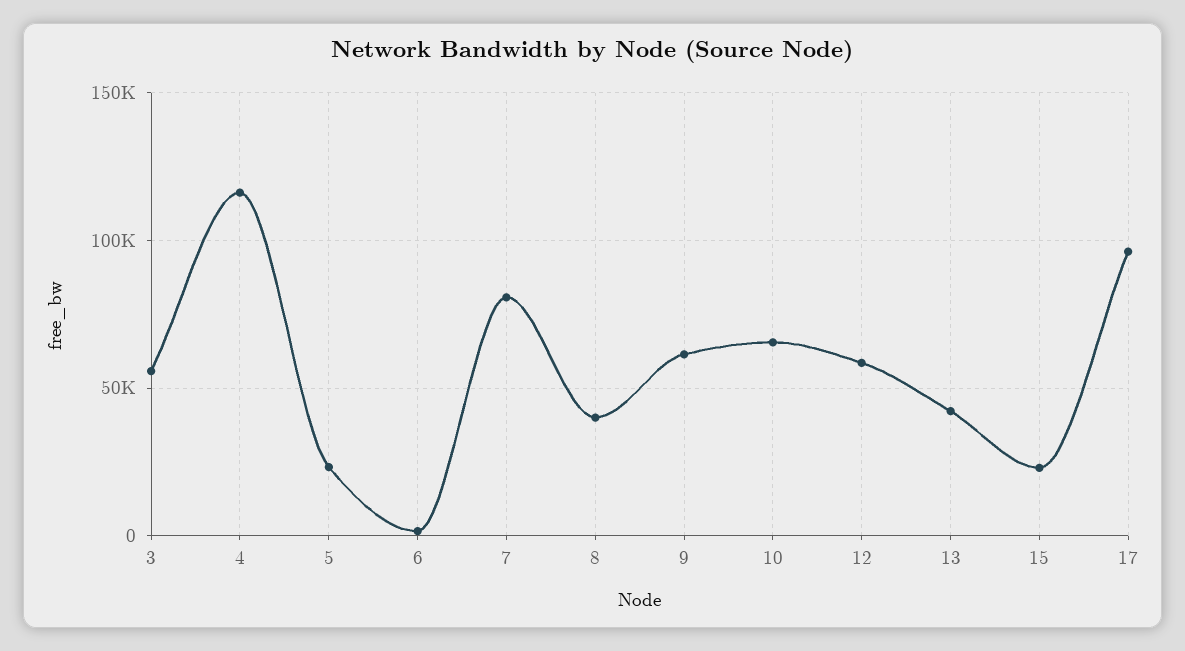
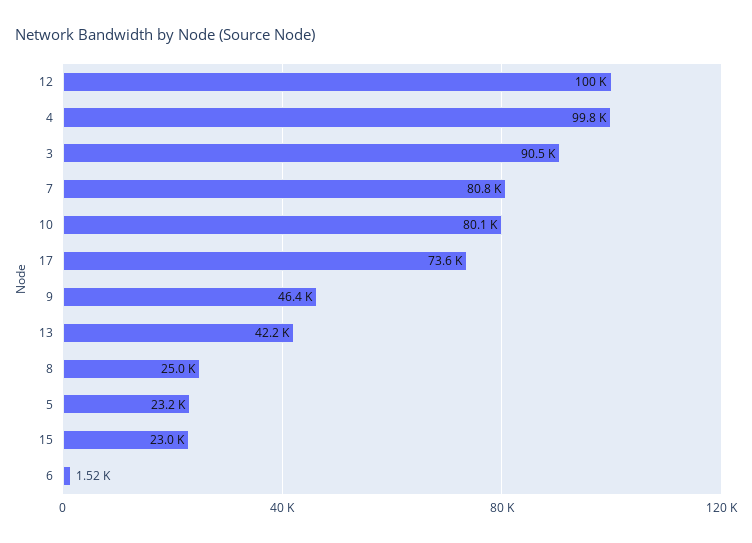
  {
-   "3": 55000,
+   "3": 90500,
-   "4": 115000,
+   "4": 99800,
    "5": 23200,
    "6": 1520,
    "7": 80800,
-   "8": 40000,
+   "8": 25000,
-   "9": 60000,
+   "9": 46400,
-   "10": 65000,
+   "10": 80100,
-   "12": 60000,
+   "12": 100000,
    "13": 42200,
    "15": 23000,
-   "17": 95000
+   "17": 73600
  }

